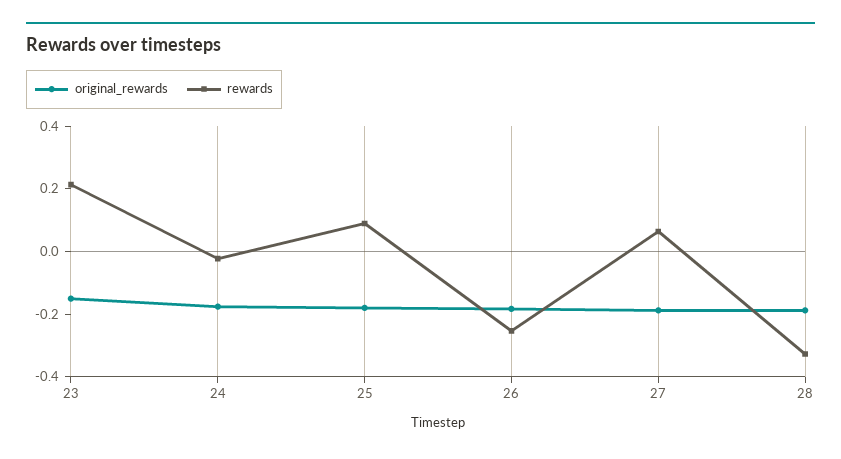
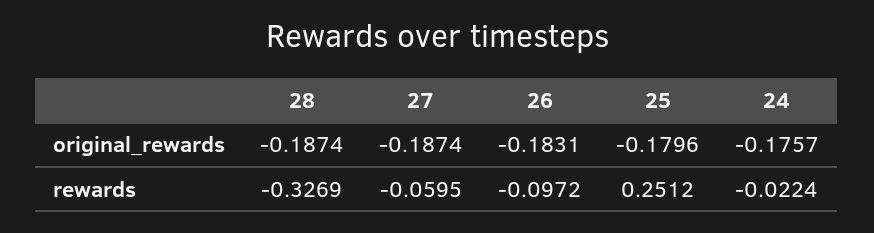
  {
    "original_rewards": {
-     "23": -0.15,
      "24": -0.1757,
      "25": -0.1796,
      "26": -0.1831,
      "27": -0.1874,
      "28": -0.1874
    },
    "rewards": {
-     "23": 0.2,
      "24": -0.0224,
-     "25": 0.1,
+     "25": 0.2512,
-     "26": -0.25,
+     "26": -0.0972,
-     "27": 0.05,
+     "27": -0.0595,
      "28": -0.3269
    }
  }

